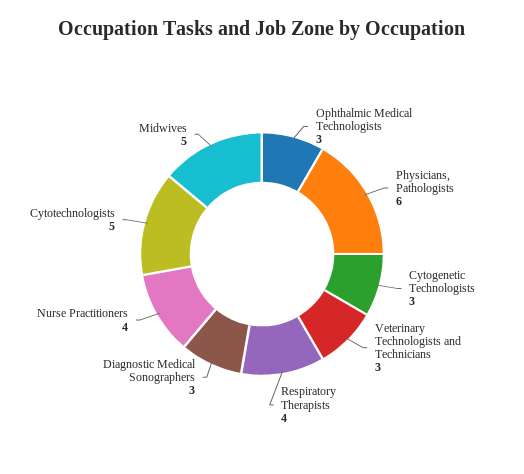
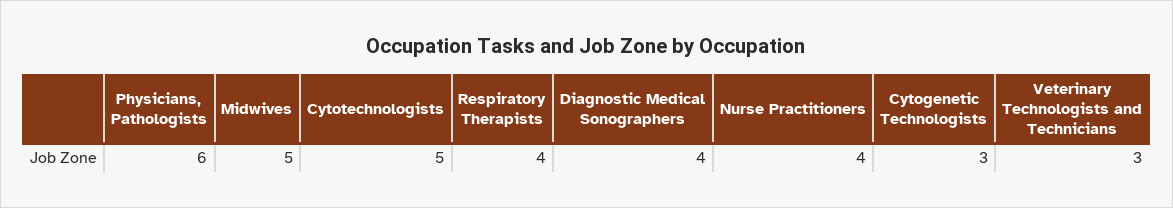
  {
-   "Ophthalmic Medical Technologists": 3,
    "Physicians, Pathologists": 6,
    "Cytogenetic Technologists": 3,
    "Veterinary Technologists and Technicians": 3,
    "Respiratory Therapists": 4,
-   "Diagnostic Medical Sonographers": 3,
+   "Diagnostic Medical Sonographers": 4,
    "Nurse Practitioners": 4,
    "Cytotechnologists": 5,
    "Midwives": 5
  }

